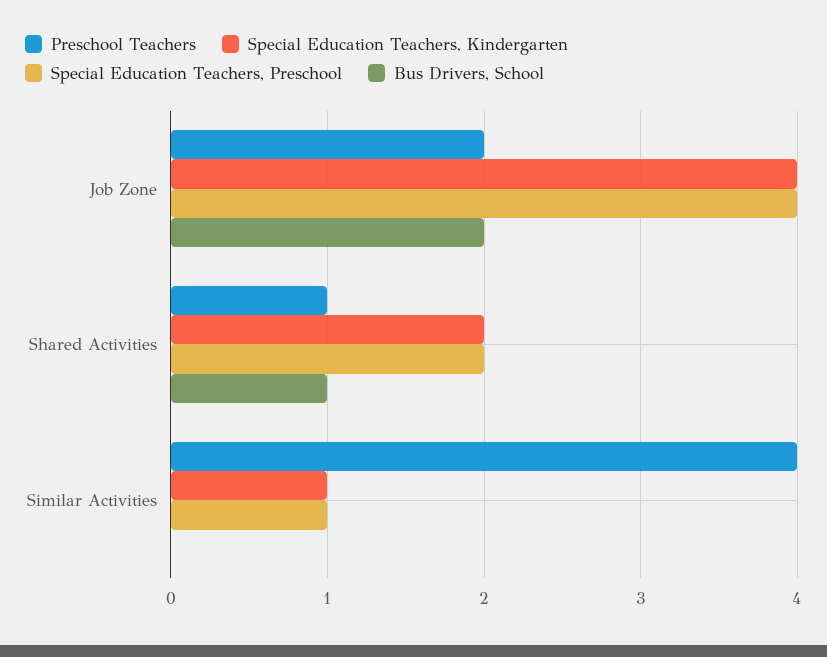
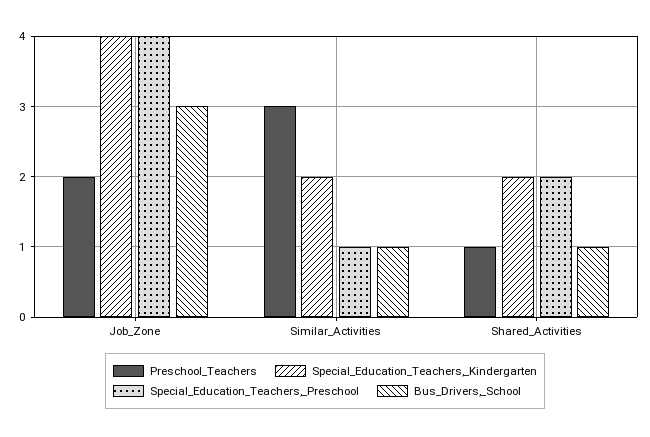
  {
    "Preschool Teachers": {
      "Job Zone": 2,
      "Shared Activities": 1,
-     "Similar Activities": 4
+     "Similar Activities": 3
    },
    "Special Education Teachers, Kindergarten": {
      "Job Zone": 4,
      "Shared Activities": 2,
-     "Similar Activities": 1
+     "Similar Activities": 2
    },
    "Special Education Teachers, Preschool": {
      "Job Zone": 4,
      "Shared Activities": 2,
      "Similar Activities": 1
    },
    "Bus Drivers, School": {
-     "Job Zone": 2,
+     "Job Zone": 3,
      "Shared Activities": 1,
-     "Similar Activities": 0
+     "Similar Activities": 1
    }
  }

